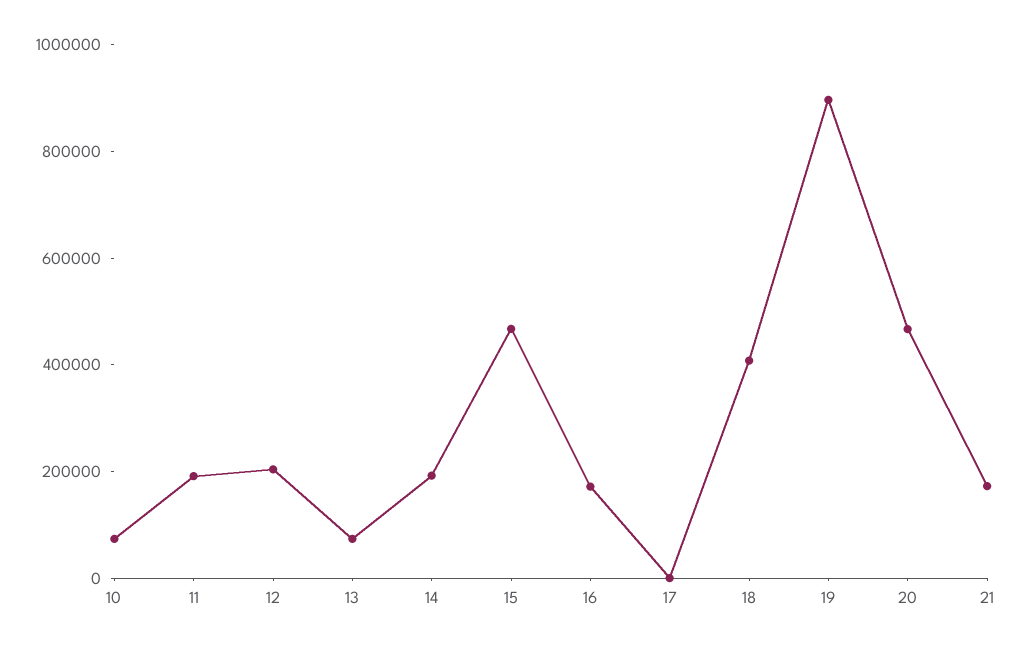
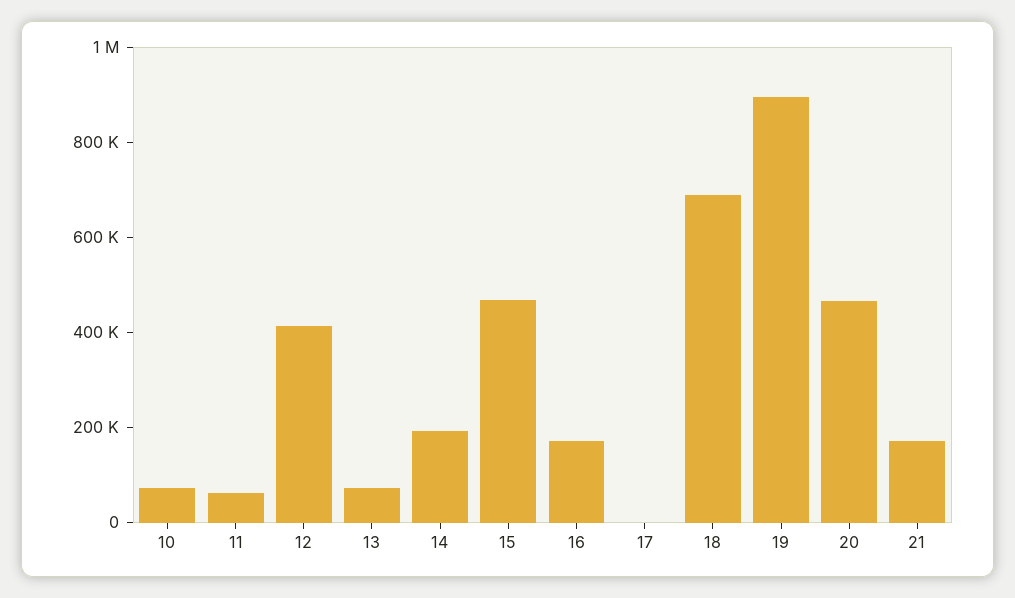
  {
    "10": 50000,
-   "11": 200000,
+   "11": 50000,
-   "12": 200000,
+   "12": 400000,
    "13": 50000,
    "14": 200000,
    "15": 450000,
    "16": 150000,
    "17": 0,
-   "18": 400000,
+   "18": 700000,
    "19": 900000,
    "20": 450000,
    "21": 150000
  }

